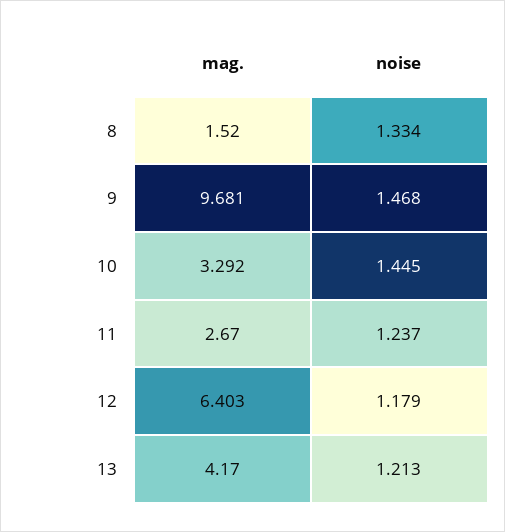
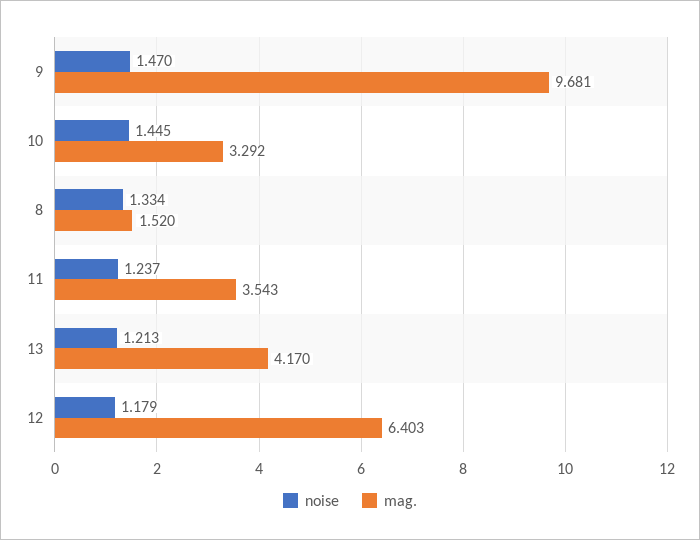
  {
    "mag.": {
      "8": 1.52,
      "9": 9.681,
      "10": 3.292,
-     "11": 2.67,
+     "11": 3.543,
      "12": 6.403,
      "13": 4.17
    },
    "noise": {
      "8": 1.334,
-     "9": 1.468,
+     "9": 1.47,
      "10": 1.445,
      "11": 1.237,
      "12": 1.179,
      "13": 1.213
    }
  }

